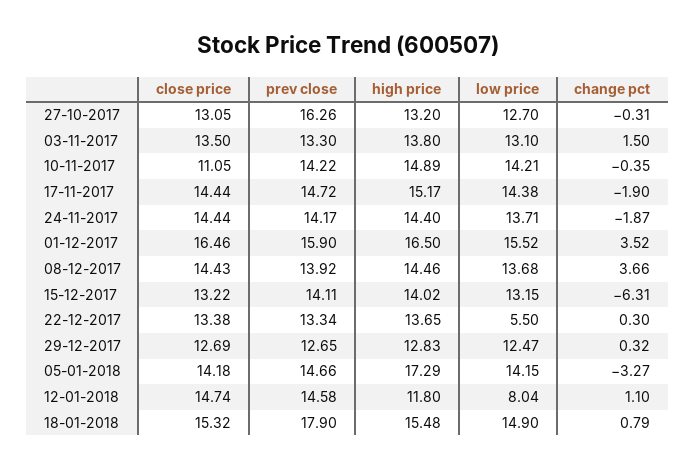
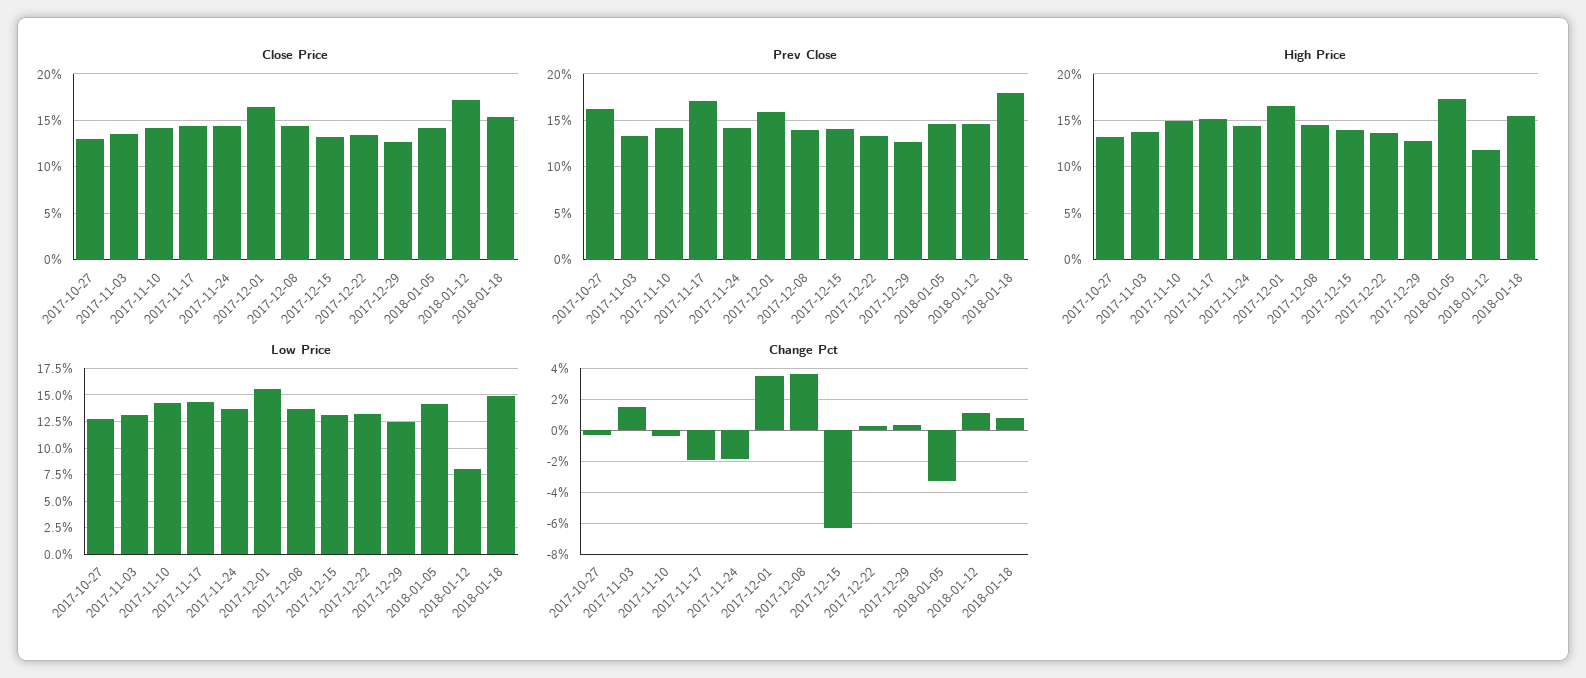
  {
    "close price": {
      "27-10-2017": 13.05,
      "03-11-2017": 13.5,
-     "10-11-2017": 11.05,
+     "10-11-2017": 14,
      "17-11-2017": 14.44,
      "24-11-2017": 14.44,
      "01-12-2017": 16.46,
      "08-12-2017": 14.43,
      "15-12-2017": 13.22,
      "22-12-2017": 13.38,
      "29-12-2017": 12.69,
      "05-01-2018": 14.18,
-     "12-01-2018": 14.74,
+     "12-01-2018": 17,
      "18-01-2018": 15.32
    },
    "prev close": {
      "27-10-2017": 16.26,
      "03-11-2017": 13.3,
      "10-11-2017": 14.22,
-     "17-11-2017": 14.72,
+     "17-11-2017": 17,
      "24-11-2017": 14.17,
      "01-12-2017": 15.9,
      "08-12-2017": 13.92,
      "15-12-2017": 14.11,
      "22-12-2017": 13.34,
      "29-12-2017": 12.65,
      "05-01-2018": 14.66,
      "12-01-2018": 14.58,
      "18-01-2018": 17.9
    },
    "high price": {
      "27-10-2017": 13.2,
      "03-11-2017": 13.8,
      "10-11-2017": 14.89,
      "17-11-2017": 15.17,
      "24-11-2017": 14.4,
      "01-12-2017": 16.5,
      "08-12-2017": 14.46,
      "15-12-2017": 14.02,
      "22-12-2017": 13.65,
      "29-12-2017": 12.83,
      "05-01-2018": 17.29,
      "12-01-2018": 11.8,
      "18-01-2018": 15.48
    },
    "low price": {
      "27-10-2017": 12.7,
      "03-11-2017": 13.1,
      "10-11-2017": 14.21,
      "17-11-2017": 14.38,
      "24-11-2017": 13.71,
      "01-12-2017": 15.52,
      "08-12-2017": 13.68,
      "15-12-2017": 13.15,
-     "22-12-2017": 5.5,
+     "22-12-2017": 12.5,
      "29-12-2017": 12.47,
      "05-01-2018": 14.15,
      "12-01-2018": 8.04,
      "18-01-2018": 14.9
    },
    "change pct": {
      "27-10-2017": -0.31,
      "03-11-2017": 1.5,
      "10-11-2017": -0.35,
      "17-11-2017": -1.9,
      "24-11-2017": -1.87,
      "01-12-2017": 3.52,
      "08-12-2017": 3.66,
      "15-12-2017": -6.31,
      "22-12-2017": 0.3,
      "29-12-2017": 0.32,
      "05-01-2018": -3.27,
      "12-01-2018": 1.1,
      "18-01-2018": 0.79
    }
  }

